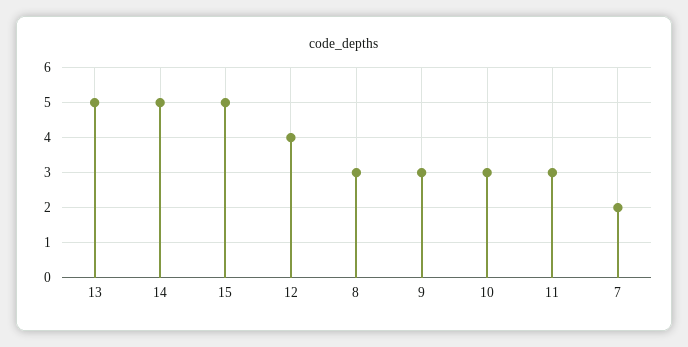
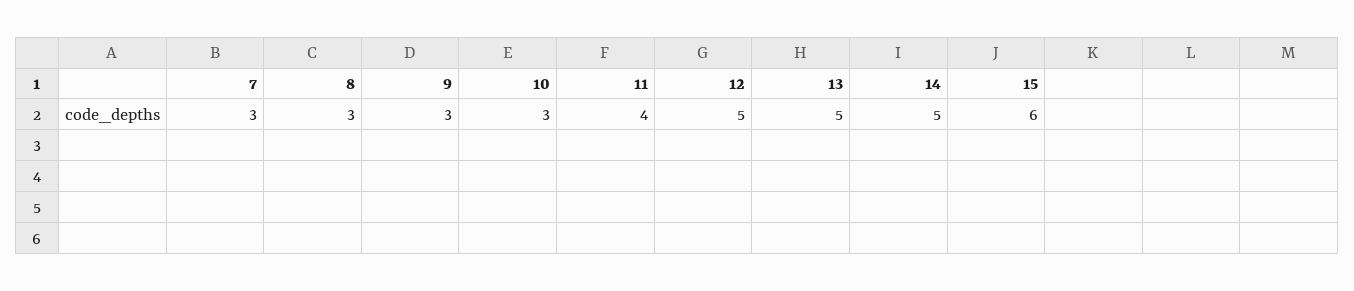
  {
    "13": 5,
    "14": 5,
-   "15": 5,
+   "15": 6,
-   "12": 4,
+   "12": 5,
    "8": 3,
    "9": 3,
    "10": 3,
-   "11": 3,
+   "11": 4,
-   "7": 2
+   "7": 3
  }

